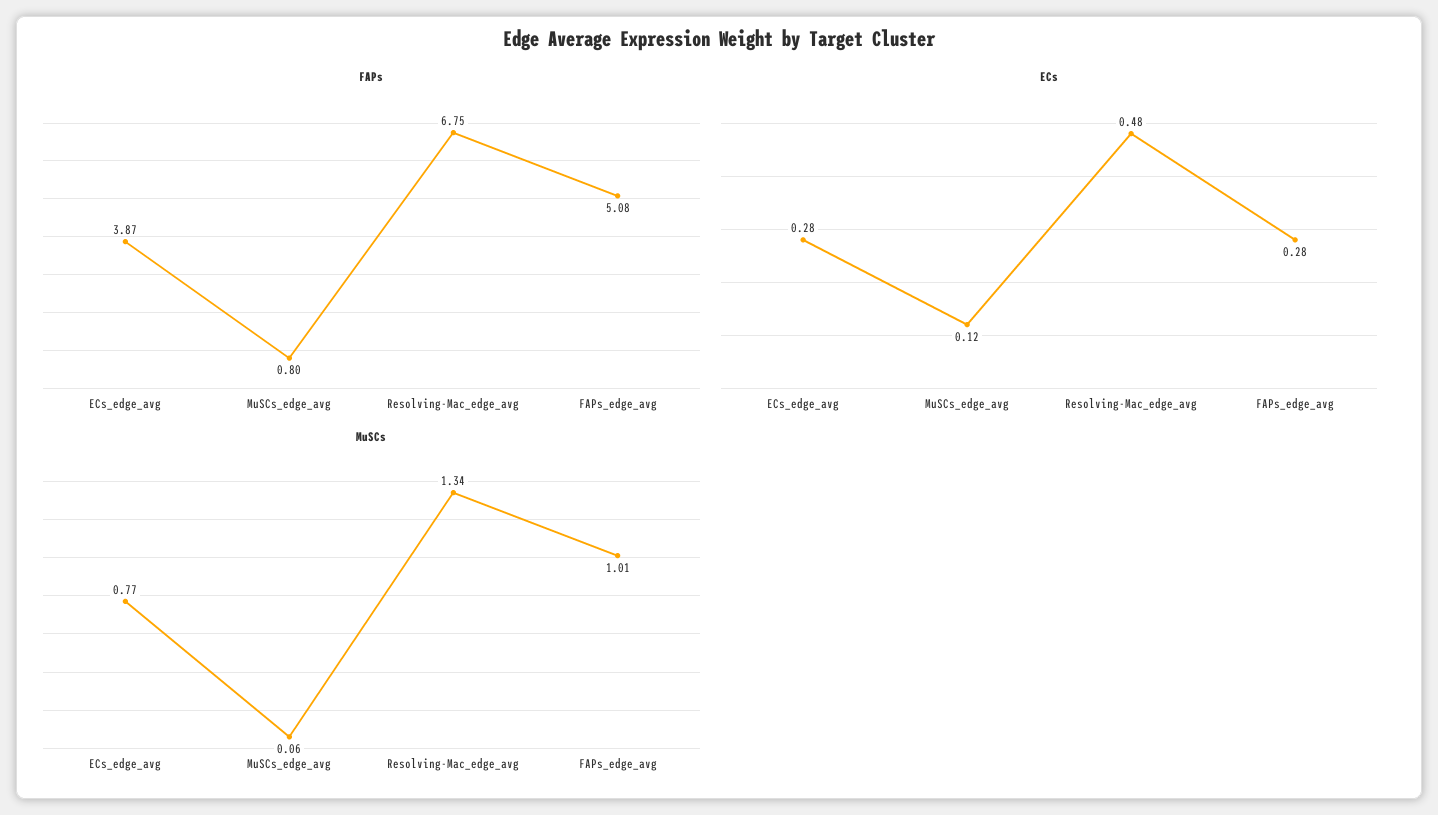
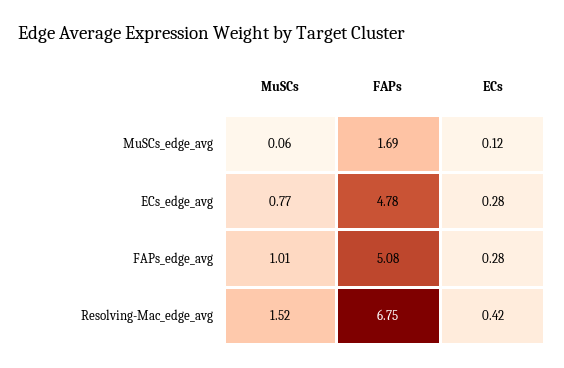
  {
    "FAPs": {
-     "ECs_edge_avg": 3.87,
+     "ECs_edge_avg": 4.78,
-     "MuSCs_edge_avg": 0.8,
+     "MuSCs_edge_avg": 1.69,
      "Resolving-Mac_edge_avg": 6.75,
      "FAPs_edge_avg": 5.08
    },
    "ECs": {
      "ECs_edge_avg": 0.28,
      "MuSCs_edge_avg": 0.12,
-     "Resolving-Mac_edge_avg": 0.48,
+     "Resolving-Mac_edge_avg": 0.42,
      "FAPs_edge_avg": 0.28
    },
    "MuSCs": {
      "ECs_edge_avg": 0.77,
      "MuSCs_edge_avg": 0.06,
-     "Resolving-Mac_edge_avg": 1.34,
+     "Resolving-Mac_edge_avg": 1.52,
      "FAPs_edge_avg": 1.01
    }
  }

